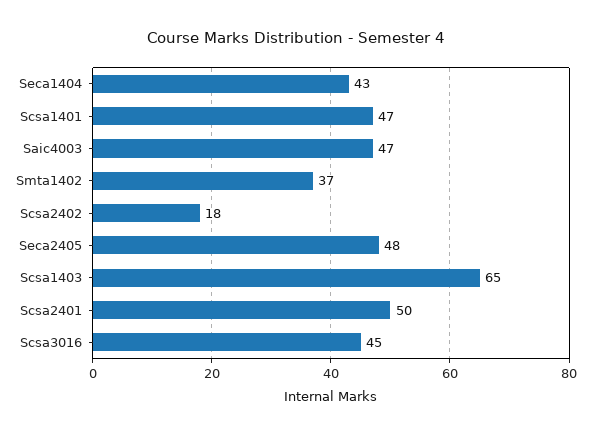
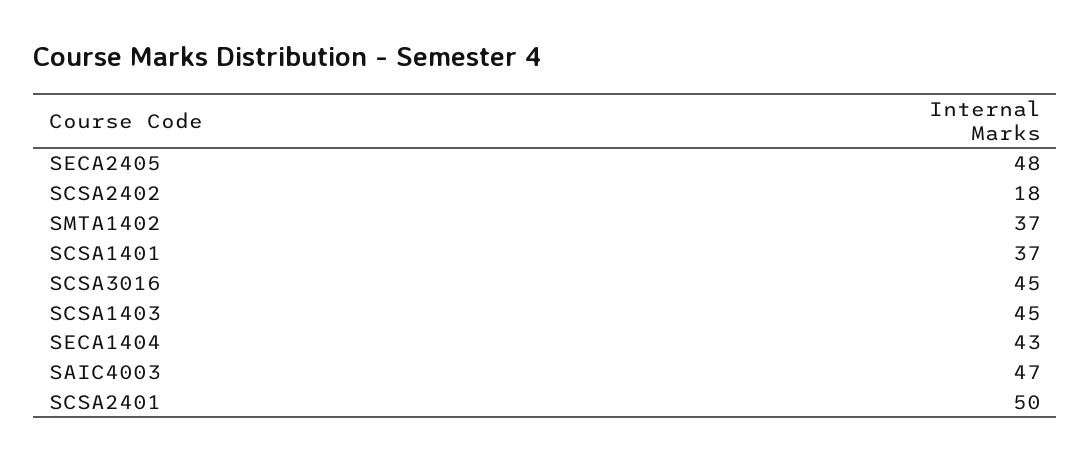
  {
    "Seca1404": 43,
-   "Scsa1401": 47,
+   "Scsa1401": 37,
    "Saic4003": 47,
    "Smta1402": 37,
    "Scsa2402": 18,
    "Seca2405": 48,
-   "Scsa1403": 65,
+   "Scsa1403": 45,
    "Scsa2401": 50,
    "Scsa3016": 45
  }

